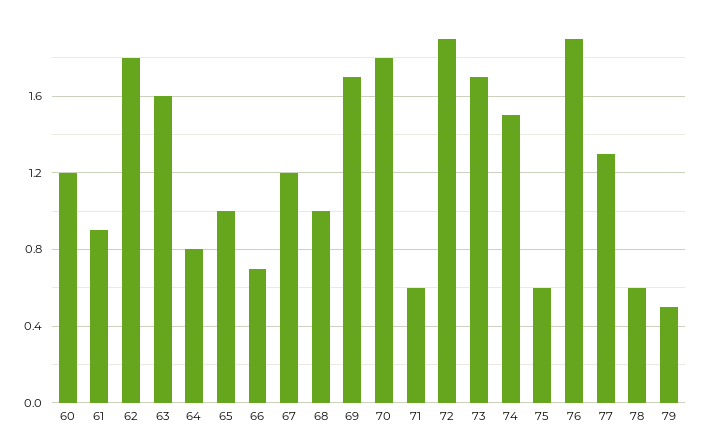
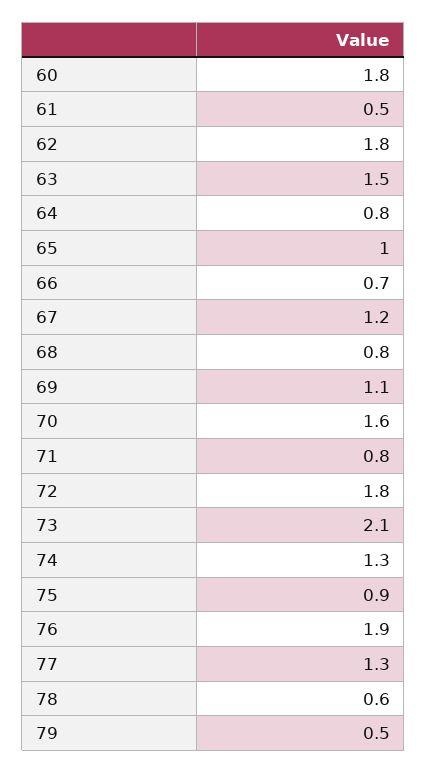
  {
-   "60": 1.2,
+   "60": 1.8,
-   "61": 0.9,
+   "61": 0.5,
    "62": 1.8,
-   "63": 1.6,
+   "63": 1.5,
    "64": 0.8,
    "65": 1,
    "66": 0.7,
    "67": 1.2,
-   "68": 1,
+   "68": 0.8,
-   "69": 1.7,
+   "69": 1.1,
-   "70": 1.8,
+   "70": 1.6,
-   "71": 0.6,
+   "71": 0.8,
-   "72": 1.9,
+   "72": 1.8,
-   "73": 1.7,
+   "73": 2.1,
-   "74": 1.5,
+   "74": 1.3,
-   "75": 0.6,
+   "75": 0.9,
    "76": 1.9,
    "77": 1.3,
    "78": 0.6,
    "79": 0.5
  }

